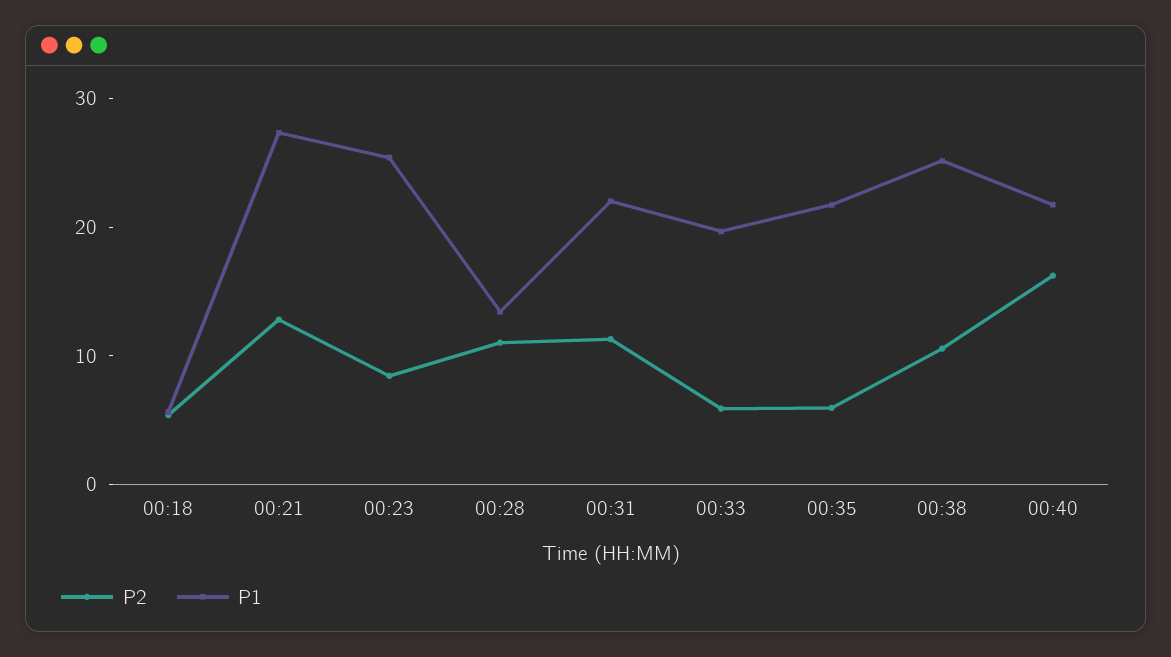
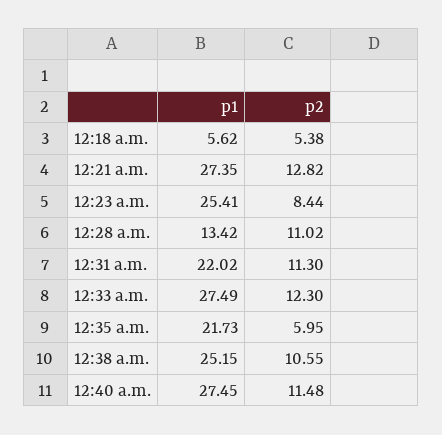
  {
    "P2": {
      "00:18": 5.38,
      "00:21": 12.82,
      "00:23": 8.44,
      "00:28": 11.02,
      "00:31": 11.3,
-     "00:33": 6,
+     "00:33": 12.3,
      "00:35": 5.95,
      "00:38": 10.55,
-     "00:40": 16
+     "00:40": 11.48
    },
    "P1": {
      "00:18": 5.62,
      "00:21": 27.35,
      "00:23": 25.41,
      "00:28": 13.42,
      "00:31": 22.02,
-     "00:33": 20,
+     "00:33": 27.49,
      "00:35": 21.73,
      "00:38": 25.15,
-     "00:40": 22
+     "00:40": 27.45
    }
  }

